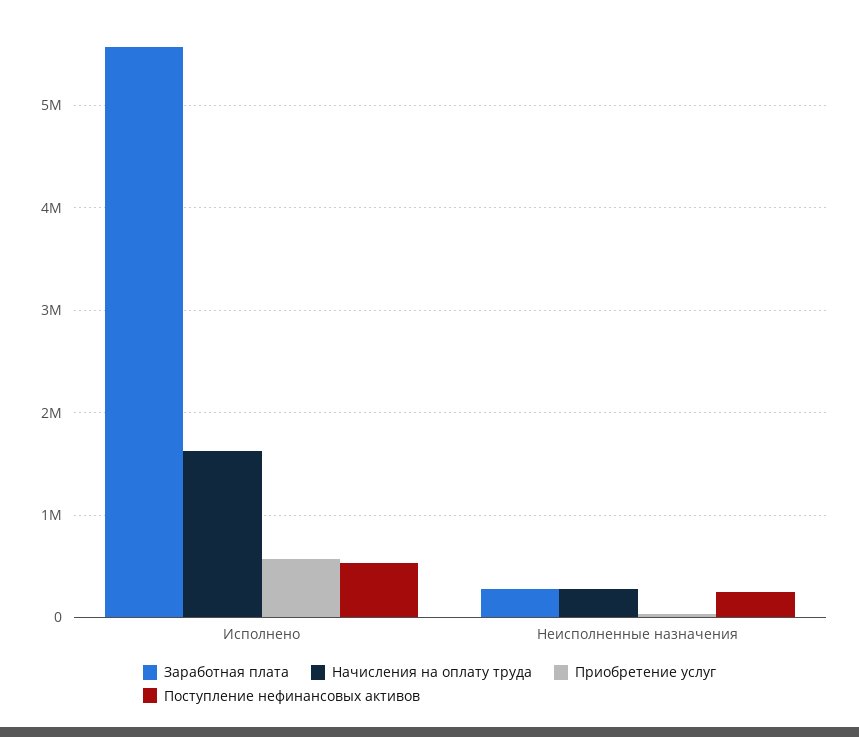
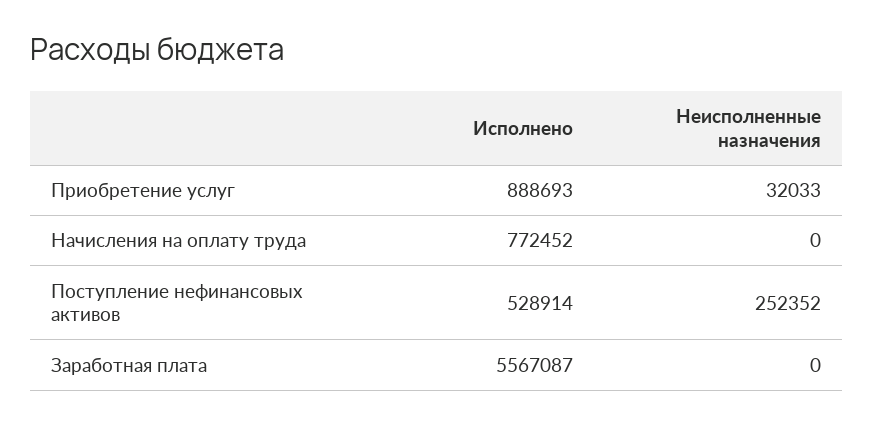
  {
    "Заработная плата": {
      "Исполнено": 5567087,
-     "Неисполненные назначения": 300000
+     "Неисполненные назначения": 0
    },
    "Начисления на оплату труда": {
-     "Исполнено": 1600000,
+     "Исполнено": 772452,
-     "Неисполненные назначения": 300000
+     "Неисполненные назначения": 0
    },
    "Приобретение услуг": {
-     "Исполнено": 600000,
+     "Исполнено": 888693,
      "Неисполненные назначения": 32033
    },
    "Поступление нефинансовых активов": {
      "Исполнено": 528914,
      "Неисполненные назначения": 252352
    }
  }

